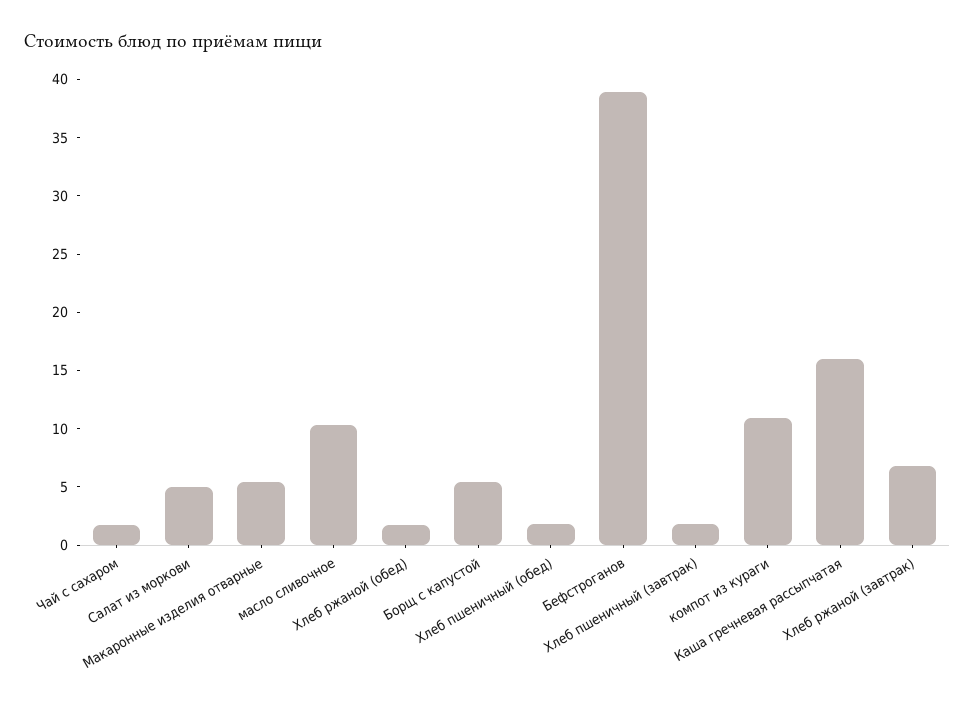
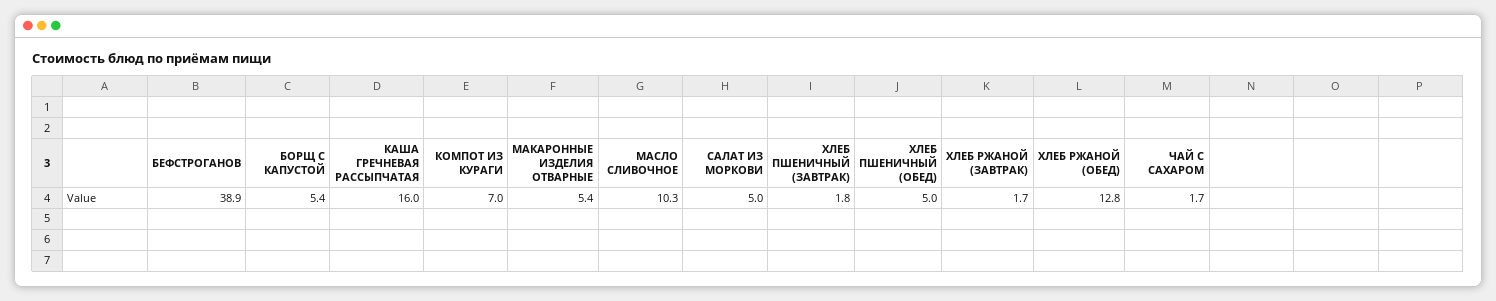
  {
    "Чай с сахаром": 1.7,
    "Салат из моркови": 5,
    "Макаронные изделия отварные": 5.4,
    "масло сливочное": 10.3,
-   "Хлеб ржаной (обед)": 2,
+   "Хлеб ржаной (обед)": 12.8,
    "Борщ с капустой": 5.4,
-   "Хлеб пшеничный (обед)": 2,
+   "Хлеб пшеничный (обед)": 5,
    "Бефстроганов": 38.9,
    "Хлеб пшеничный (завтрак)": 1.8,
-   "компот из кураги": 11,
+   "компот из кураги": 7,
    "Каша гречневая рассыпчатая": 16,
-   "Хлеб ржаной (завтрак)": 7
+   "Хлеб ржаной (завтрак)": 1.7
  }

